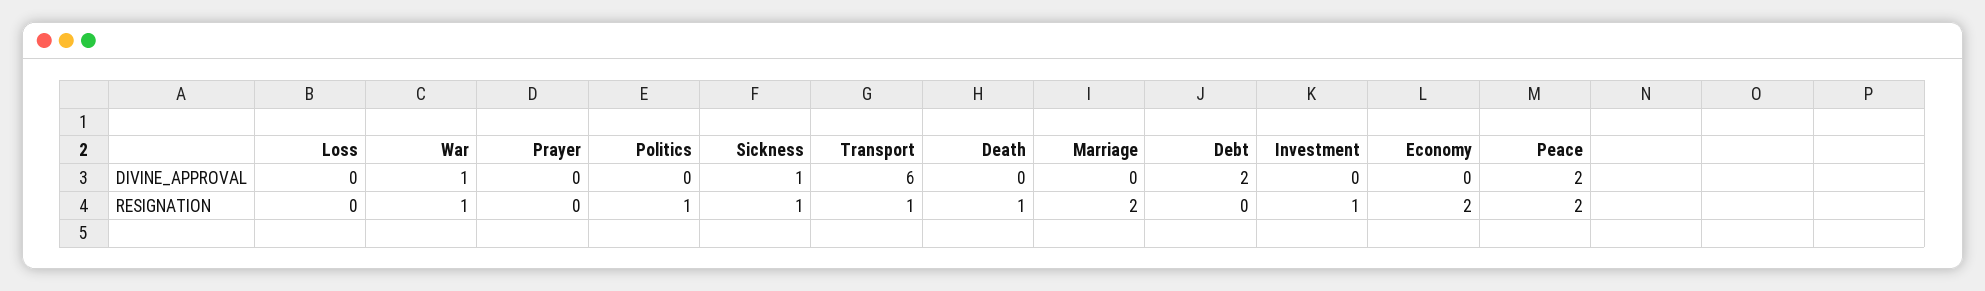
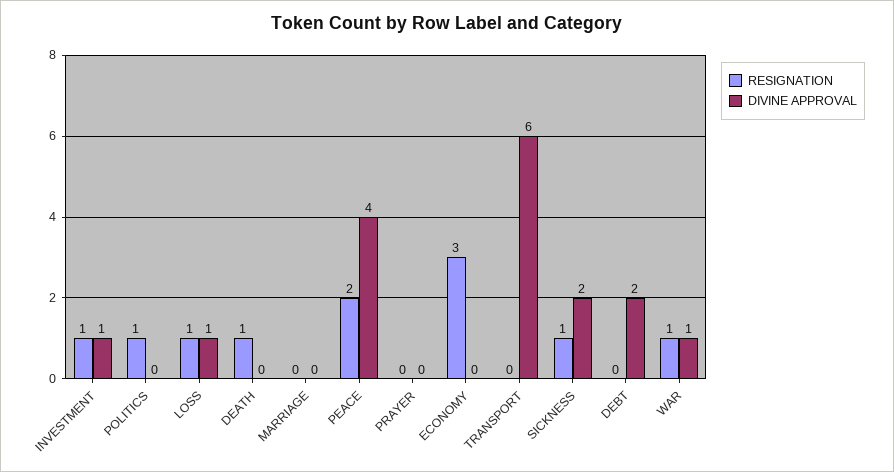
  {
    "DIVINE_APPROVAL": {
-     "Loss": 0,
+     "Loss": 1,
      "War": 1,
      "Prayer": 0,
      "Politics": 0,
-     "Sickness": 1,
+     "Sickness": 2,
      "Transport": 6,
      "Death": 0,
      "Marriage": 0,
      "Debt": 2,
-     "Investment": 0,
+     "Investment": 1,
      "Economy": 0,
-     "Peace": 2
+     "Peace": 4
    },
    "RESIGNATION": {
-     "Loss": 0,
+     "Loss": 1,
      "War": 1,
      "Prayer": 0,
      "Politics": 1,
      "Sickness": 1,
-     "Transport": 1,
+     "Transport": 0,
      "Death": 1,
-     "Marriage": 2,
+     "Marriage": 0,
      "Debt": 0,
      "Investment": 1,
-     "Economy": 2,
+     "Economy": 3,
      "Peace": 2
    }
  }

